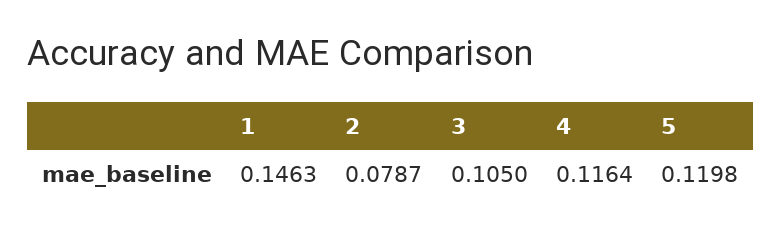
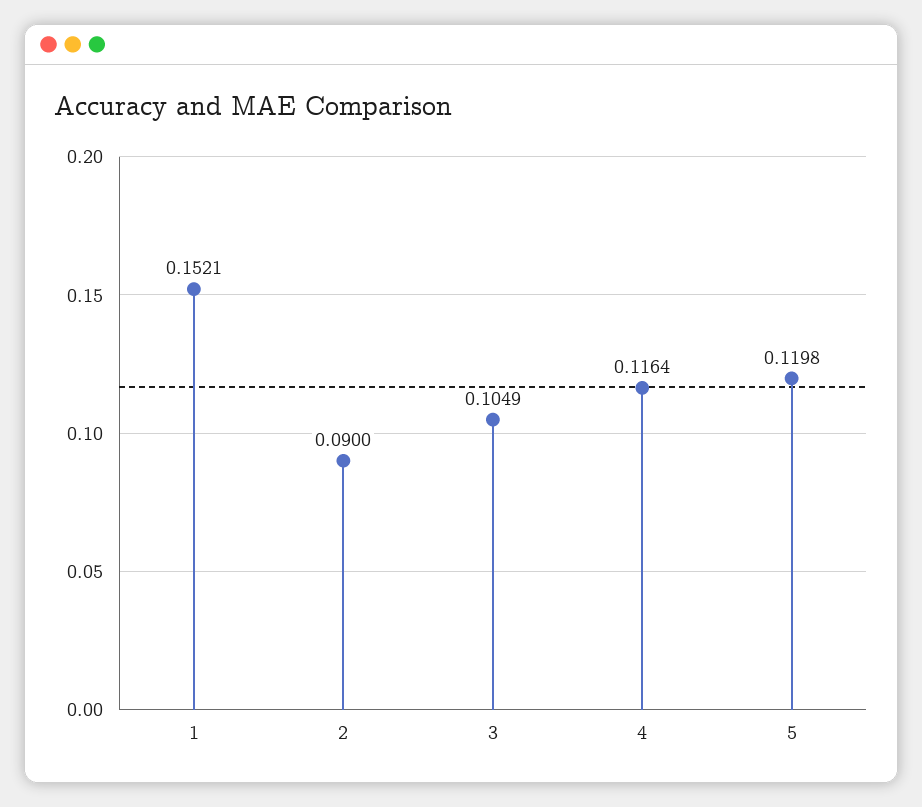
  {
-   "1": 0.1463,
+   "1": 0.1521,
-   "2": 0.0787,
+   "2": 0.09,
-   "3": 0.105,
+   "3": 0.1049,
    "4": 0.1164,
    "5": 0.1198
  }

